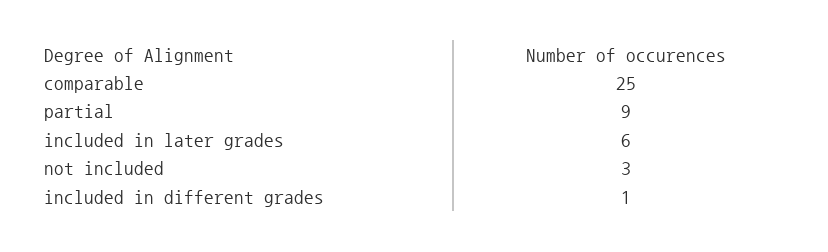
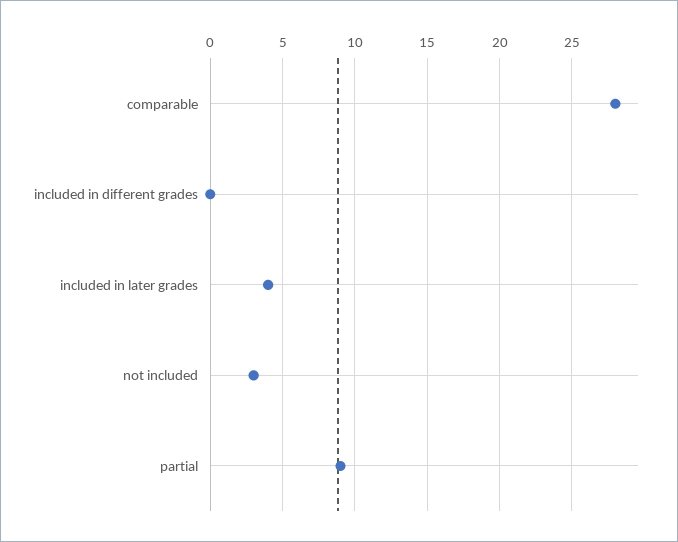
  {
-   "comparable": 25,
+   "comparable": 28,
    "partial": 9,
-   "included in later grades": 6,
+   "included in later grades": 4,
    "not included": 3,
-   "included in different grades": 1
+   "included in different grades": 0
  }

